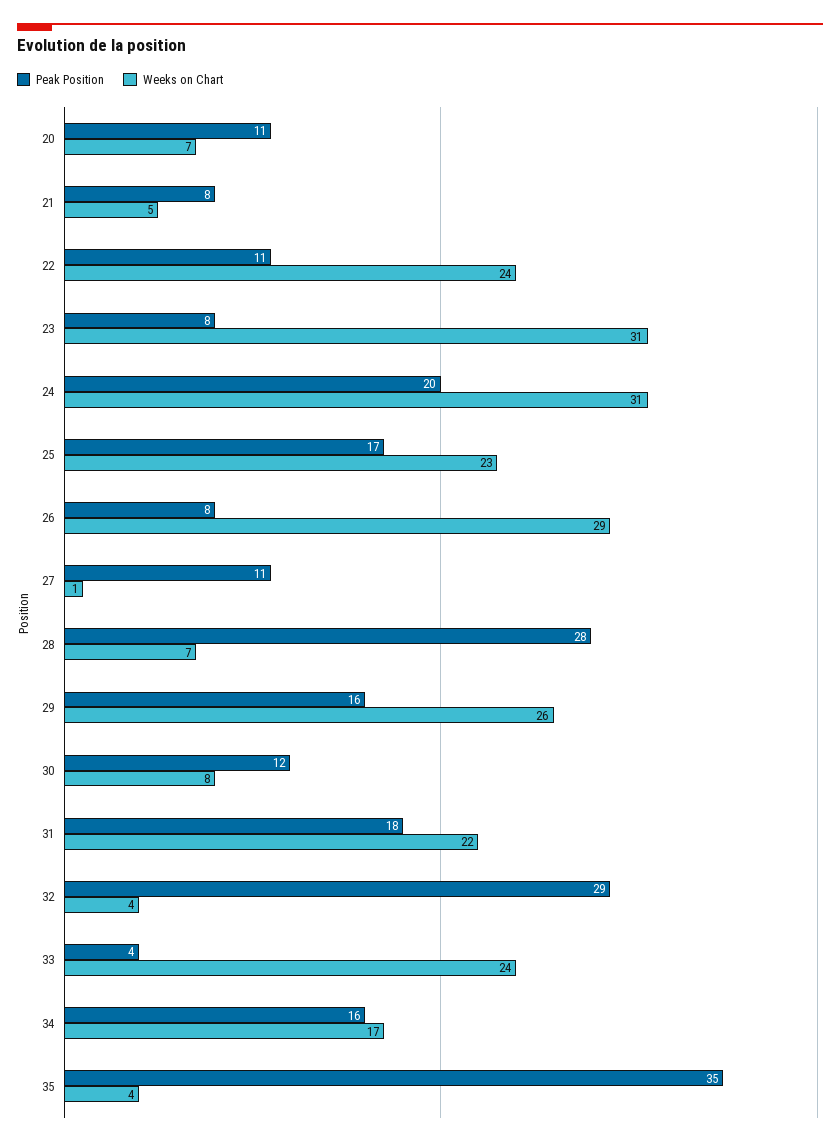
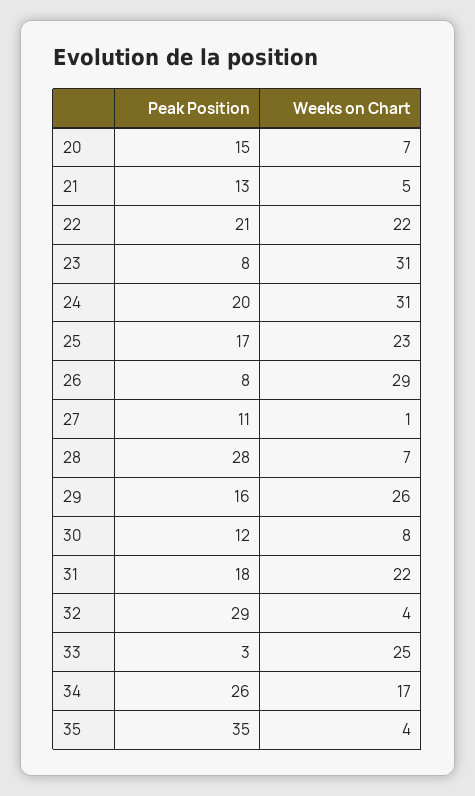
  {
    "Peak Position": {
-     "20": 11,
+     "20": 15,
-     "21": 8,
+     "21": 13,
-     "22": 11,
+     "22": 21,
      "23": 8,
      "24": 20,
      "25": 17,
      "26": 8,
      "27": 11,
      "28": 28,
      "29": 16,
      "30": 12,
      "31": 18,
      "32": 29,
-     "33": 4,
+     "33": 3,
-     "34": 16,
+     "34": 26,
      "35": 35
    },
    "Weeks on Chart": {
      "20": 7,
      "21": 5,
-     "22": 24,
+     "22": 22,
      "23": 31,
      "24": 31,
      "25": 23,
      "26": 29,
      "27": 1,
      "28": 7,
      "29": 26,
      "30": 8,
      "31": 22,
      "32": 4,
-     "33": 24,
+     "33": 25,
      "34": 17,
      "35": 4
    }
  }

